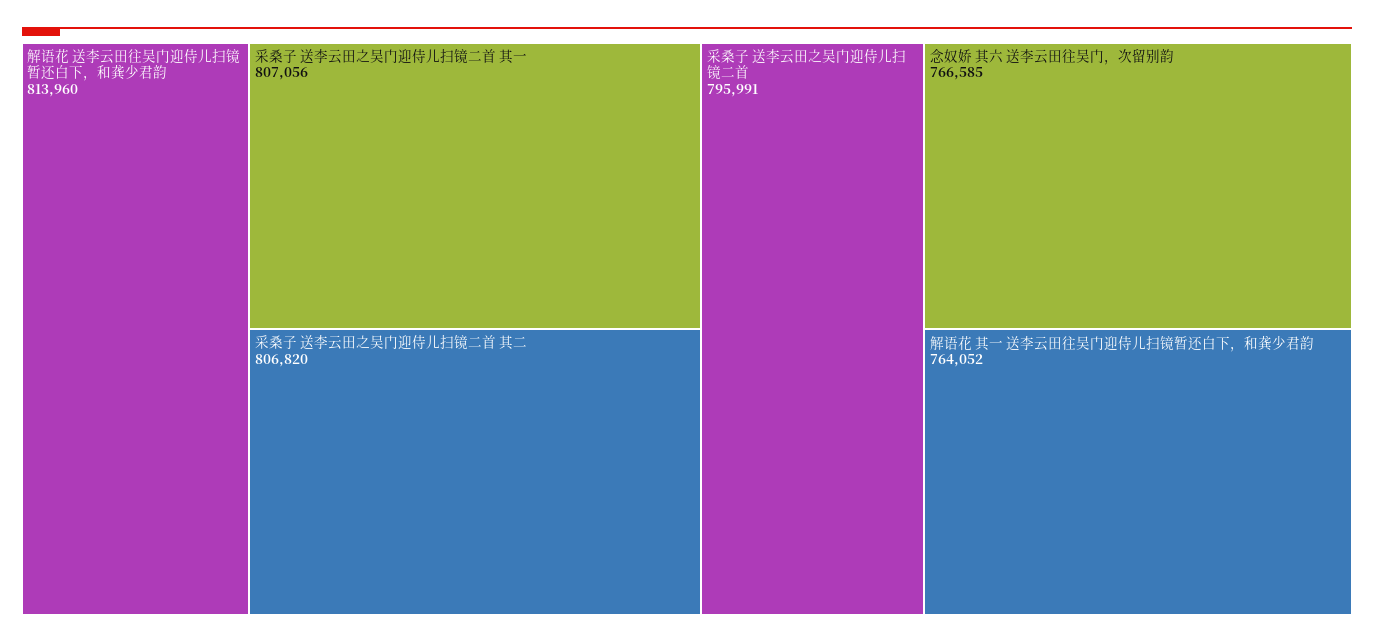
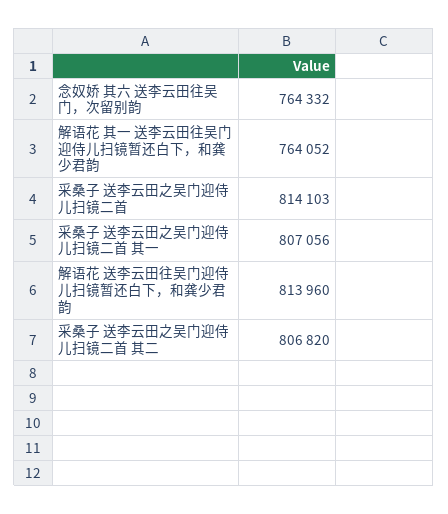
  {
    "解语花 送李云田往吴门迎侍儿扫镜暂还白下，和龚少君韵": 813960,
    "采桑子 送李云田之吴门迎侍儿扫镜二首 其一": 807056,
    "采桑子 送李云田之吴门迎侍儿扫镜二首 其二": 806820,
-   "采桑子 送李云田之吴门迎侍儿扫镜二首": 795991,
+   "采桑子 送李云田之吴门迎侍儿扫镜二首": 814103,
-   "念奴娇 其六 送李云田往吴门，次留别韵": 766585,
+   "念奴娇 其六 送李云田往吴门，次留别韵": 764332,
    "解语花 其一 送李云田往吴门迎侍儿扫镜暂还白下，和龚少君韵": 764052
  }

